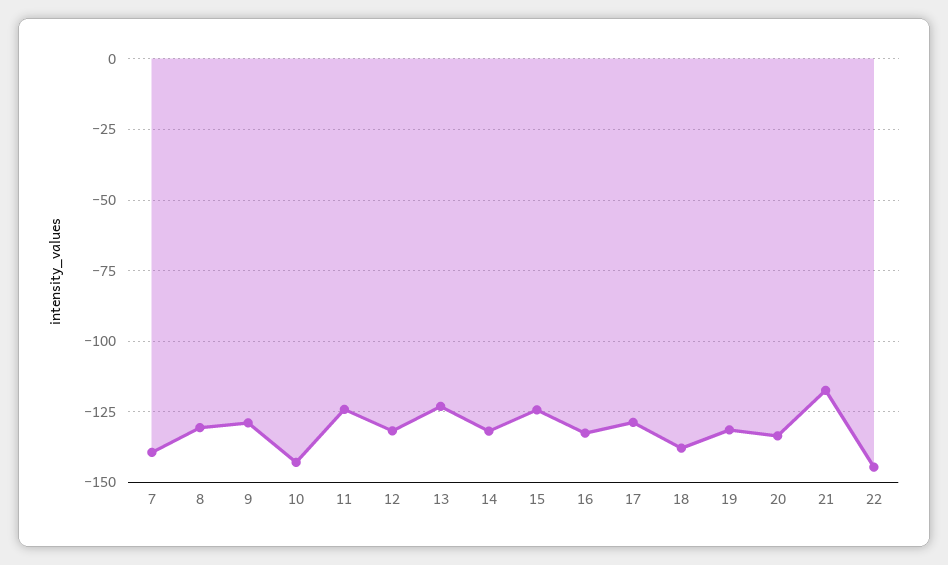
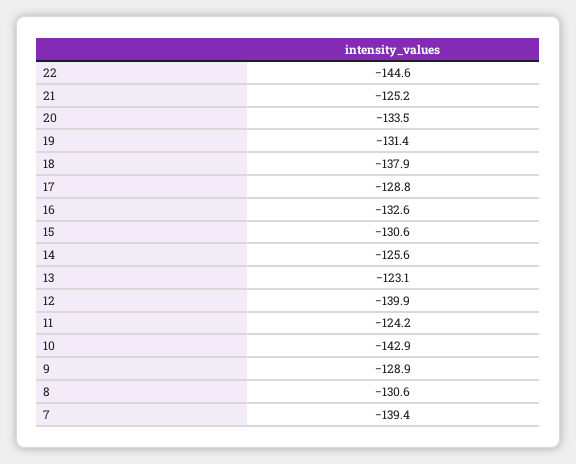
  {
    "7": -139.4,
    "8": -130.6,
    "9": -128.9,
    "10": -142.9,
    "11": -124.2,
-   "12": -132.5,
+   "12": -139.9,
    "13": -123.1,
-   "14": -132.5,
+   "14": -125.6,
-   "15": -125,
+   "15": -130.6,
    "16": -132.6,
    "17": -128.8,
    "18": -137.9,
    "19": -131.4,
    "20": -133.5,
-   "21": -117.5,
+   "21": -125.2,
    "22": -144.6
  }

